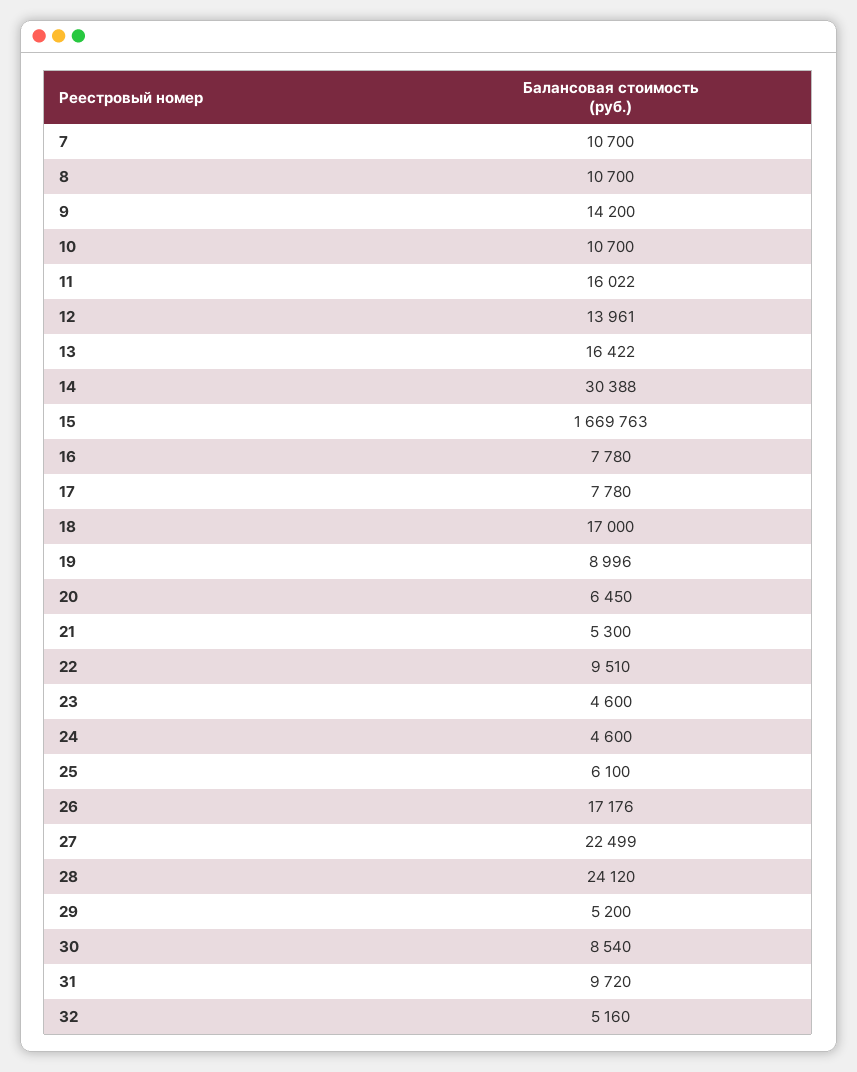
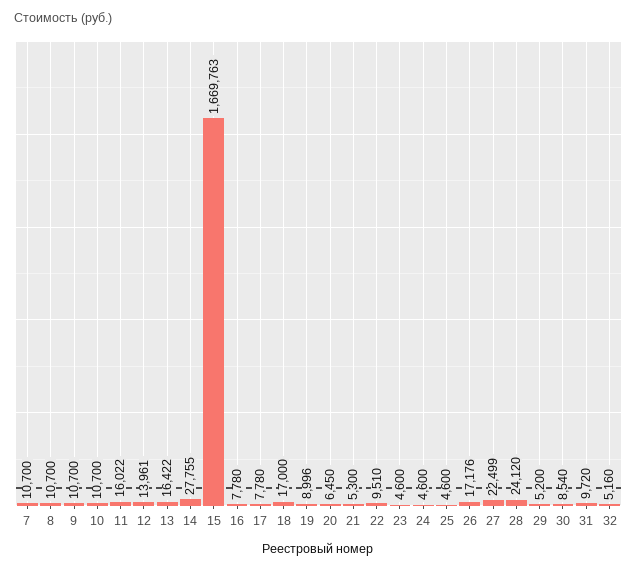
  {
    "7": 10700,
    "8": 10700,
-   "9": 14200,
+   "9": 10700,
    "10": 10700,
    "11": 16022,
    "12": 13961,
    "13": 16422,
-   "14": 30388,
+   "14": 27755,
    "15": 1669763,
    "16": 7780,
    "17": 7780,
    "18": 17000,
    "19": 8996,
    "20": 6450,
    "21": 5300,
    "22": 9510,
    "23": 4600,
    "24": 4600,
-   "25": 6100,
+   "25": 4600,
    "26": 17176,
    "27": 22499,
    "28": 24120,
    "29": 5200,
    "30": 8540,
    "31": 9720,
    "32": 5160
  }

